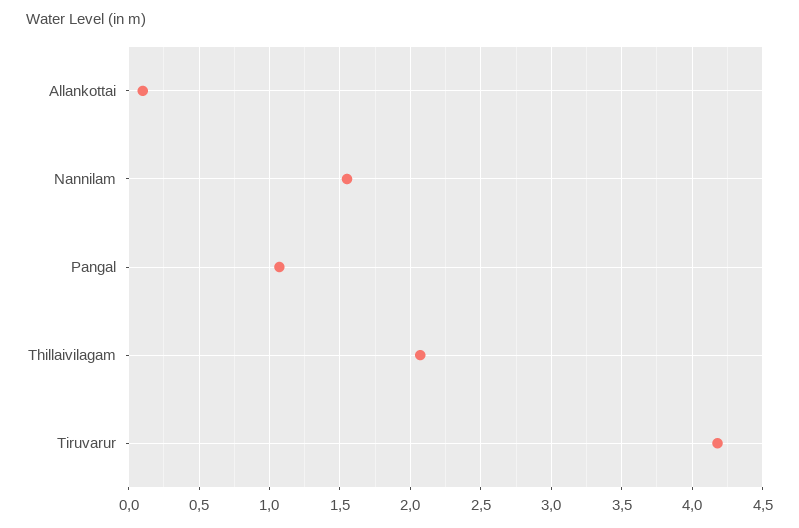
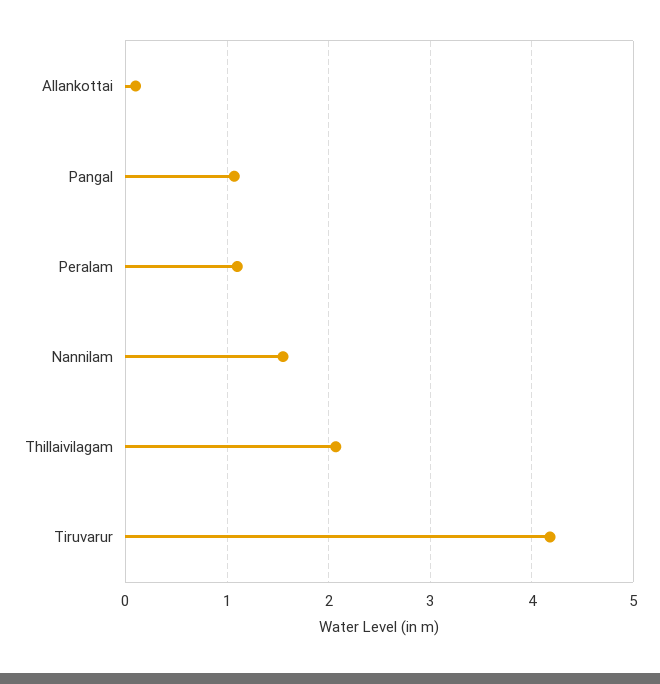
  {
    "Allankottai": 0.1,
    "Nannilam": 1.55,
    "Pangal": 1.05,
    "Thillaivilagam": 2.05,
-   "Tiruvarur": 4.2
+   "Tiruvarur": 4.2,
+   "Peralam": 1.1
  }

